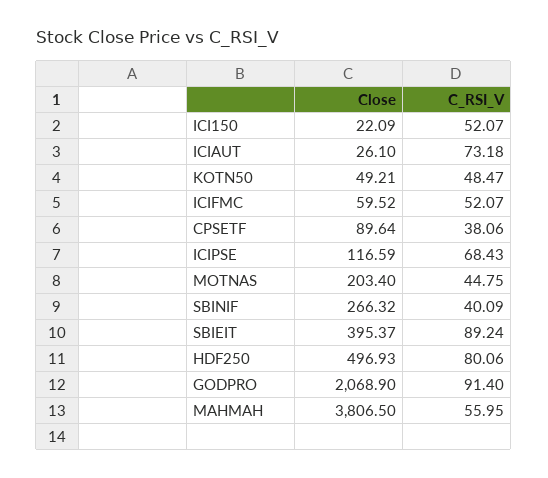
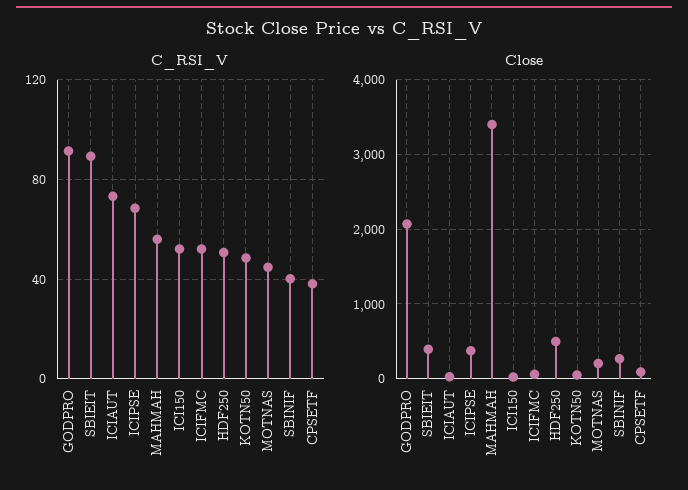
  {
    "Close": {
      "ICI150": 22.09,
      "ICIAUT": 26.1,
      "KOTN50": 49.21,
      "ICIFMC": 59.52,
      "CPSETF": 89.64,
-     "ICIPSE": 116.59,
+     "ICIPSE": 400,
      "MOTNAS": 203.4,
      "SBINIF": 266.32,
      "SBIEIT": 395.37,
      "HDF250": 496.93,
      "GODPRO": 2068.9,
-     "MAHMAH": 3806.5
+     "MAHMAH": 3400
    },
    "C_RSI_V": {
      "ICI150": 52.07,
      "ICIAUT": 73.18,
      "KOTN50": 48.47,
      "ICIFMC": 52.07,
      "CPSETF": 38.06,
      "ICIPSE": 68.43,
      "MOTNAS": 44.75,
      "SBINIF": 40.09,
      "SBIEIT": 89.24,
-     "HDF250": 80.06,
+     "HDF250": 50,
      "GODPRO": 91.4,
      "MAHMAH": 55.95
    }
  }

